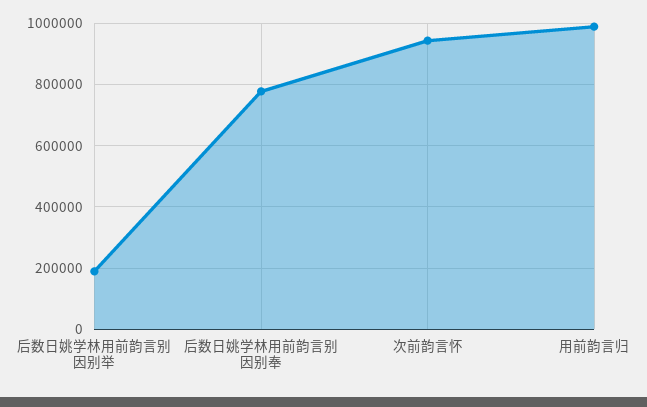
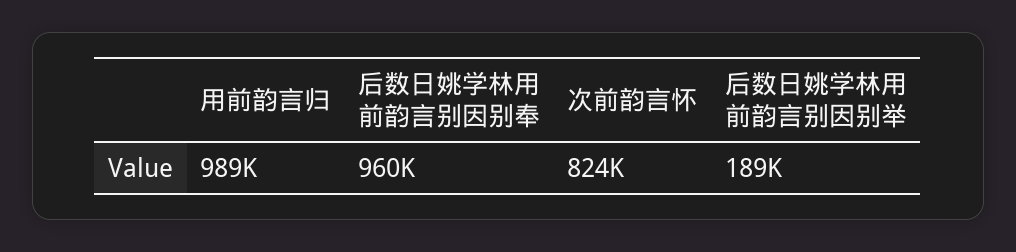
  {
    "后数日姚学林用前韵言别因别举": 189000,
-   "后数日姚学林用前韵言别因别奉": 780000,
+   "后数日姚学林用前韵言别因别奉": 960000,
-   "次前韵言怀": 940000,
+   "次前韵言怀": 824000,
    "用前韵言归": 989000
  }

